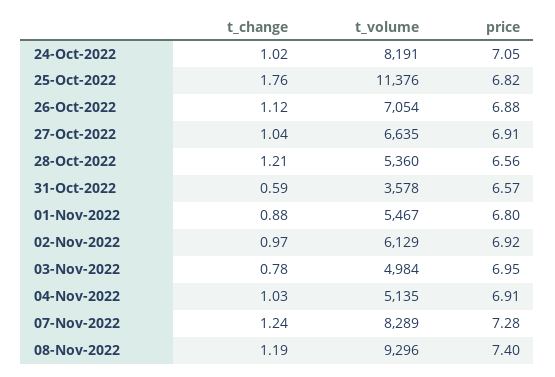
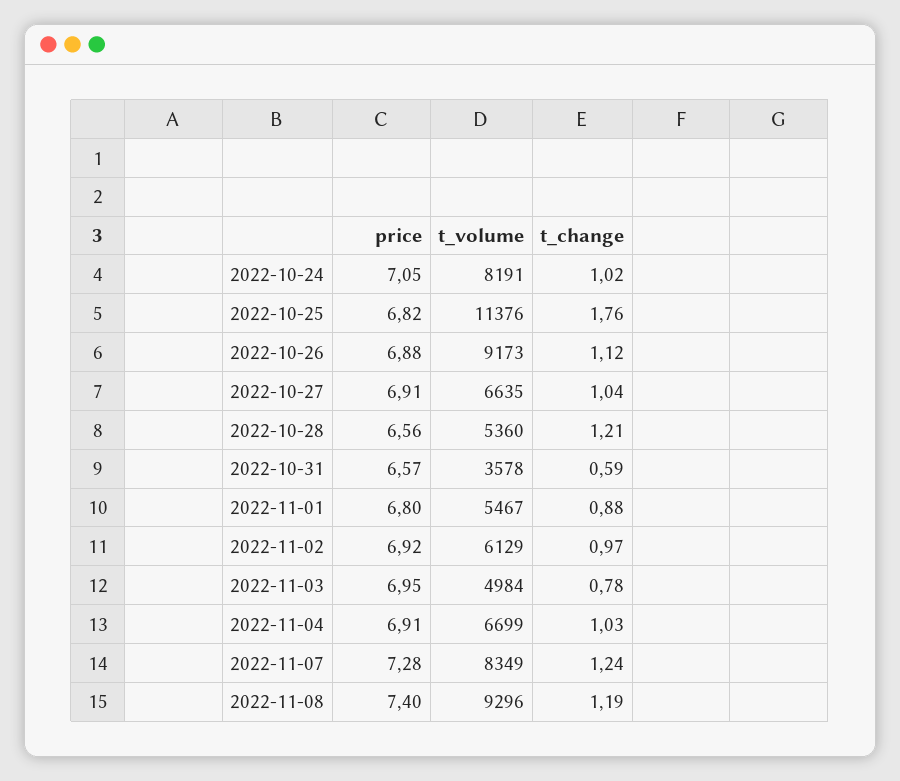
  {
    "t_change": {
      "24-Oct-2022": 1.02,
      "25-Oct-2022": 1.76,
      "26-Oct-2022": 1.12,
      "27-Oct-2022": 1.04,
      "28-Oct-2022": 1.21,
      "31-Oct-2022": 0.59,
      "01-Nov-2022": 0.88,
      "02-Nov-2022": 0.97,
      "03-Nov-2022": 0.78,
      "04-Nov-2022": 1.03,
      "07-Nov-2022": 1.24,
      "08-Nov-2022": 1.19
    },
    "t_volume": {
      "24-Oct-2022": 8191,
      "25-Oct-2022": 11376,
-     "26-Oct-2022": 7054,
+     "26-Oct-2022": 9173,
      "27-Oct-2022": 6635,
      "28-Oct-2022": 5360,
      "31-Oct-2022": 3578,
      "01-Nov-2022": 5467,
      "02-Nov-2022": 6129,
      "03-Nov-2022": 4984,
-     "04-Nov-2022": 5135,
+     "04-Nov-2022": 6699,
-     "07-Nov-2022": 8289,
+     "07-Nov-2022": 8349,
      "08-Nov-2022": 9296
    },
    "price": {
      "24-Oct-2022": 7.05,
      "25-Oct-2022": 6.82,
      "26-Oct-2022": 6.88,
      "27-Oct-2022": 6.91,
      "28-Oct-2022": 6.56,
      "31-Oct-2022": 6.57,
      "01-Nov-2022": 6.8,
      "02-Nov-2022": 6.92,
      "03-Nov-2022": 6.95,
      "04-Nov-2022": 6.91,
      "07-Nov-2022": 7.28,
      "08-Nov-2022": 7.4
    }
  }

